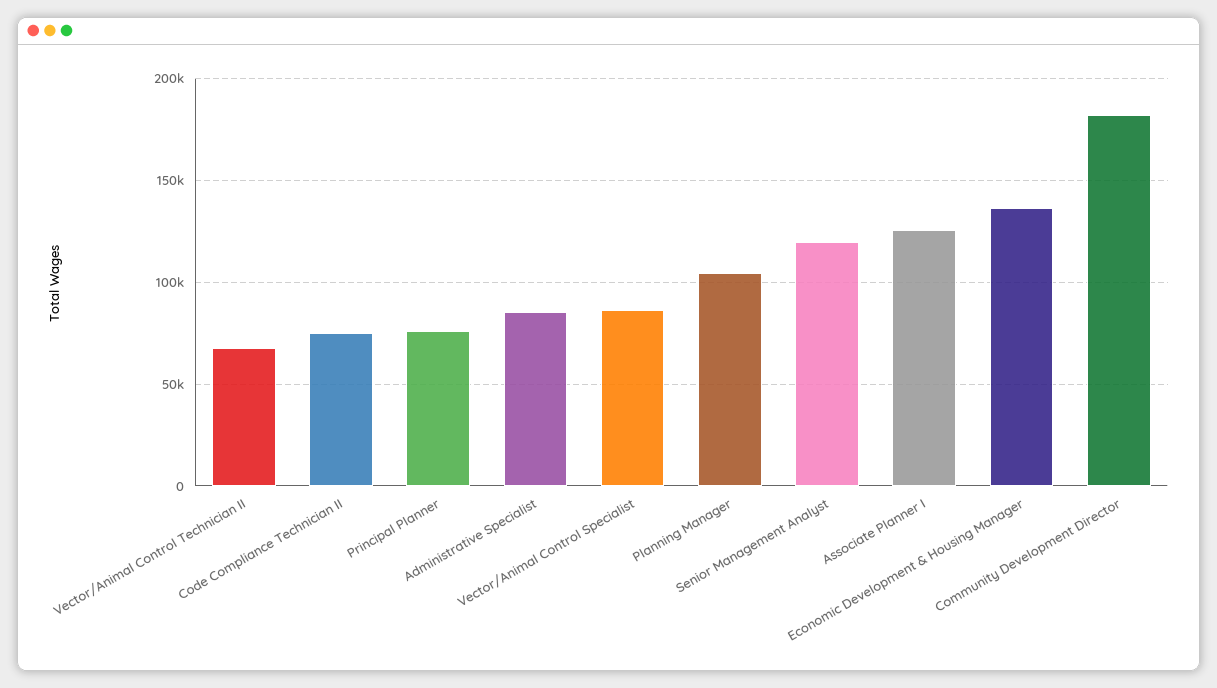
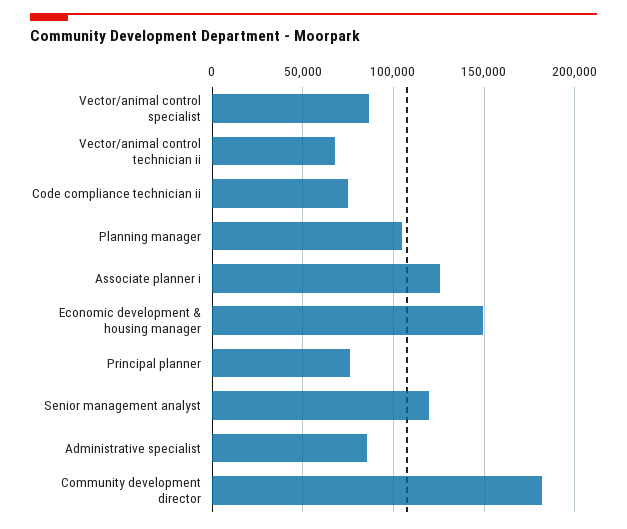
  {
    "Vector/Animal Control Technician II": 70000,
    "Code Compliance Technician II": 75000,
    "Principal Planner": 75000,
    "Administrative Specialist": 85000,
    "Vector/Animal Control Specialist": 85000,
    "Planning Manager": 105000,
    "Senior Management Analyst": 120000,
    "Associate Planner I": 125000,
-   "Economic Development & Housing Manager": 135000,
+   "Economic Development & Housing Manager": 150000,
    "Community Development Director": 180000
  }

